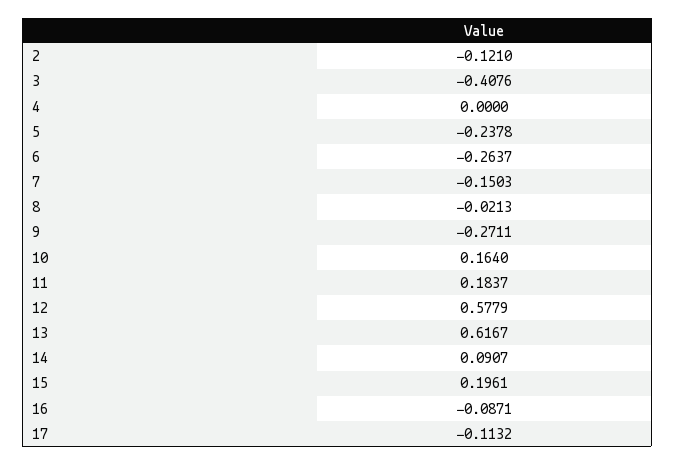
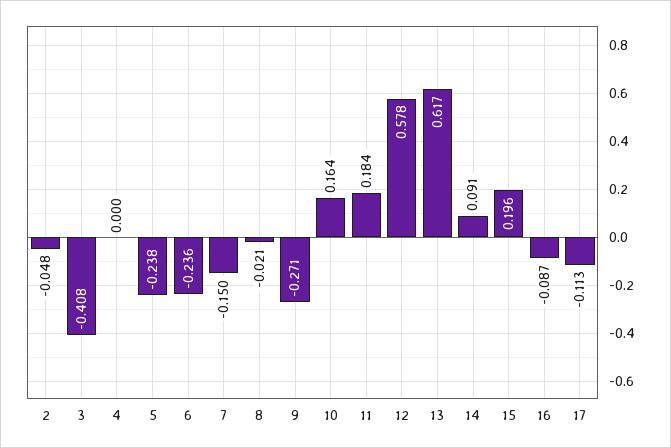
  {
-   "2": -0.121,
+   "2": -0.048,
    "3": -0.4076,
    "4": 0,
    "5": -0.2378,
-   "6": -0.2637,
+   "6": -0.236,
    "7": -0.1503,
    "8": -0.0213,
    "9": -0.2711,
    "10": 0.164,
    "11": 0.1837,
    "12": 0.5779,
    "13": 0.6167,
    "14": 0.0907,
    "15": 0.1961,
    "16": -0.0871,
    "17": -0.1132
  }

